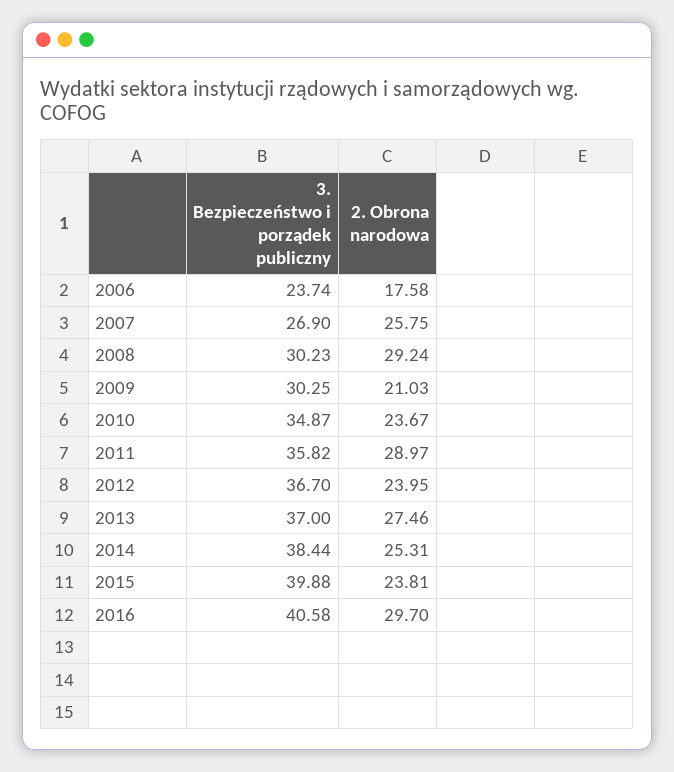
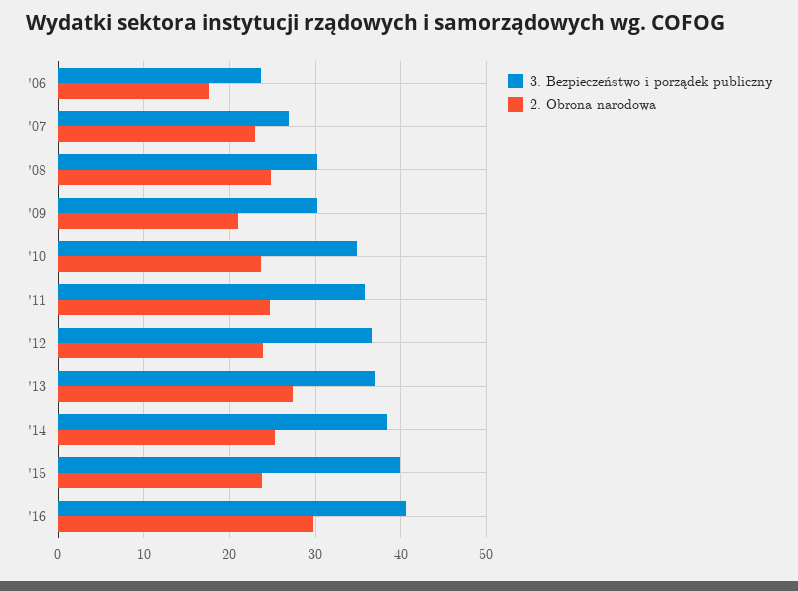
  {
    "3. Bezpieczeństwo i porządek publiczny": {
      "2006": 23.74,
      "2007": 26.9,
      "2008": 30.23,
      "2009": 30.25,
      "2010": 34.87,
      "2011": 35.82,
      "2012": 36.7,
      "2013": 37,
      "2014": 38.44,
      "2015": 39.88,
      "2016": 40.58
    },
    "2. Obrona narodowa": {
      "2006": 17.58,
-     "2007": 25.75,
+     "2007": 23,
-     "2008": 29.24,
+     "2008": 25,
      "2009": 21.03,
      "2010": 23.67,
-     "2011": 28.97,
+     "2011": 25,
      "2012": 23.95,
      "2013": 27.46,
      "2014": 25.31,
      "2015": 23.81,
      "2016": 29.7
    }
  }

